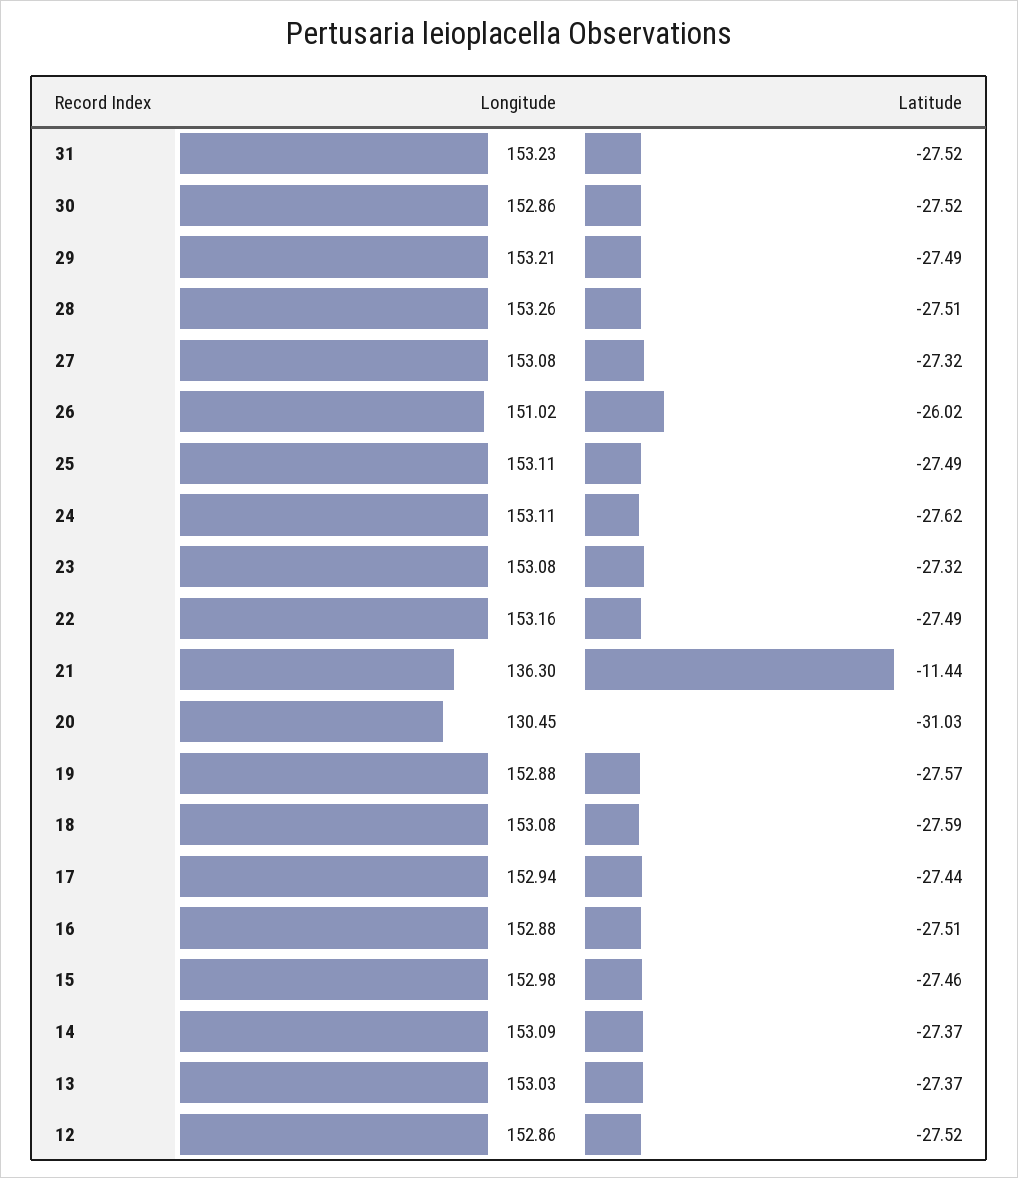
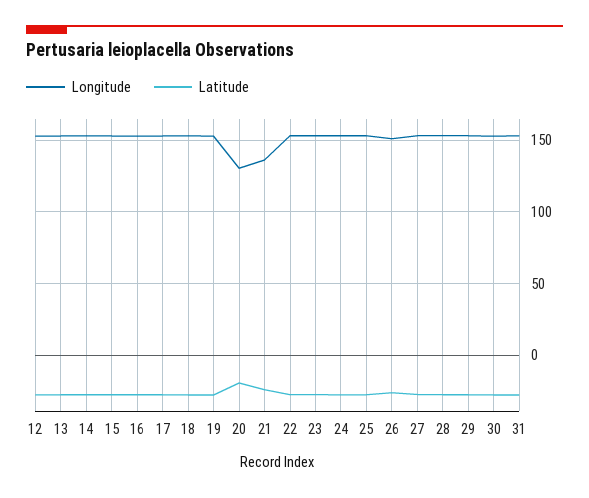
  {
    "Longitude": {
      "31": 153.23,
      "30": 152.86,
      "29": 153.21,
      "28": 153.26,
      "27": 153.08,
      "26": 151.02,
      "25": 153.11,
      "24": 153.11,
      "23": 153.08,
      "22": 153.16,
      "21": 136.3,
      "20": 130.45,
      "19": 152.88,
      "18": 153.08,
      "17": 152.94,
      "16": 152.88,
      "15": 152.98,
      "14": 153.09,
      "13": 153.03,
      "12": 152.86
    },
    "Latitude": {
      "31": -27.52,
      "30": -27.52,
      "29": -27.49,
      "28": -27.51,
      "27": -27.32,
      "26": -26.02,
      "25": -27.49,
      "24": -27.62,
      "23": -27.32,
      "22": -27.49,
-     "21": -11.44,
+     "21": -25,
-     "20": -31.03,
+     "20": -20,
      "19": -27.57,
      "18": -27.59,
      "17": -27.44,
      "16": -27.51,
      "15": -27.46,
      "14": -27.37,
      "13": -27.37,
      "12": -27.52
    }
  }

